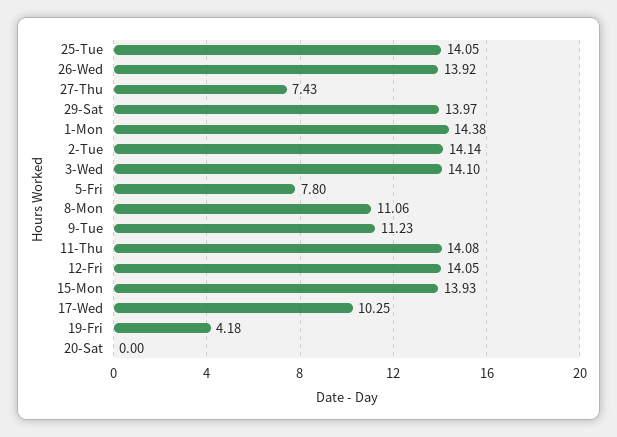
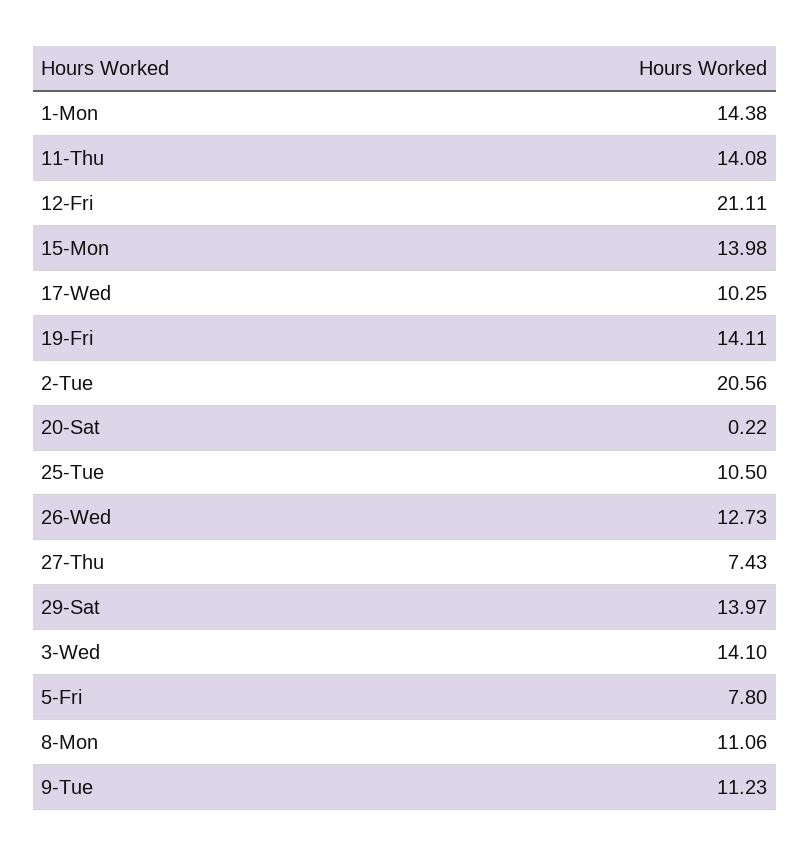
  {
-   "25-Tue": 14.05,
+   "25-Tue": 10.5,
-   "26-Wed": 13.92,
+   "26-Wed": 12.73,
    "27-Thu": 7.43,
    "29-Sat": 13.97,
    "1-Mon": 14.38,
-   "2-Tue": 14.14,
+   "2-Tue": 20.56,
    "3-Wed": 14.1,
    "5-Fri": 7.8,
    "8-Mon": 11.06,
    "9-Tue": 11.23,
    "11-Thu": 14.08,
-   "12-Fri": 14.05,
+   "12-Fri": 21.11,
-   "15-Mon": 13.93,
+   "15-Mon": 13.98,
    "17-Wed": 10.25,
-   "19-Fri": 4.18,
+   "19-Fri": 14.11,
-   "20-Sat": 0
+   "20-Sat": 0.22
  }

